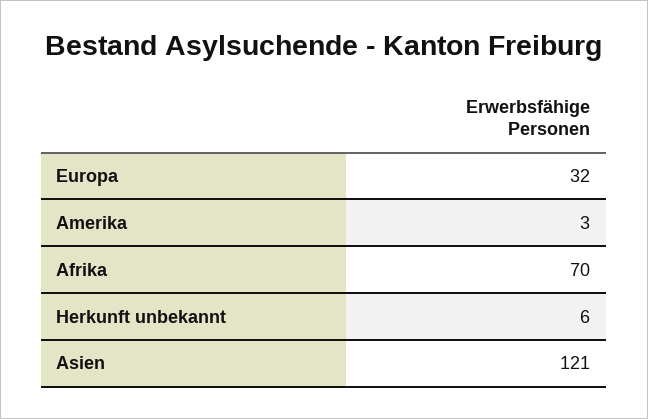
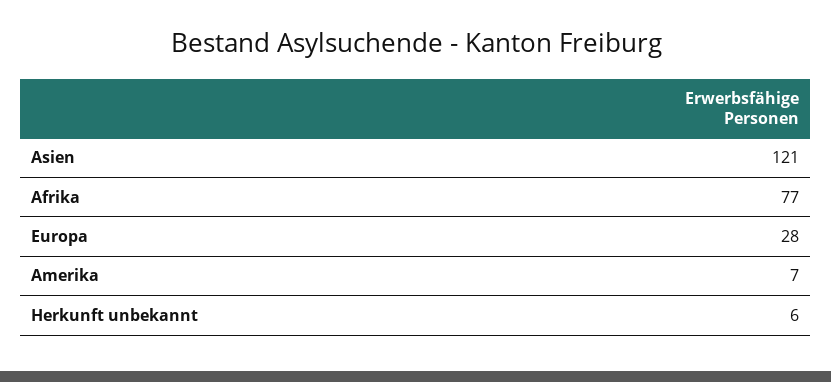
  {
-   "Europa": 32,
+   "Europa": 28,
-   "Amerika": 3,
+   "Amerika": 7,
-   "Afrika": 70,
+   "Afrika": 77,
    "Herkunft unbekannt": 6,
    "Asien": 121
  }

